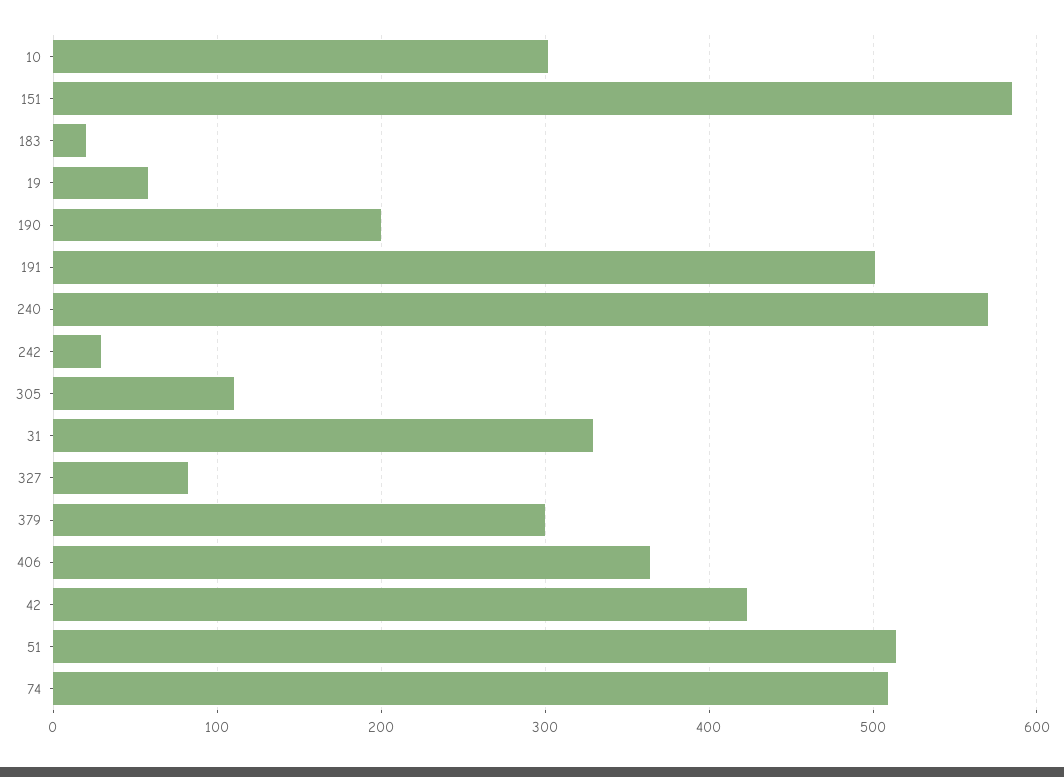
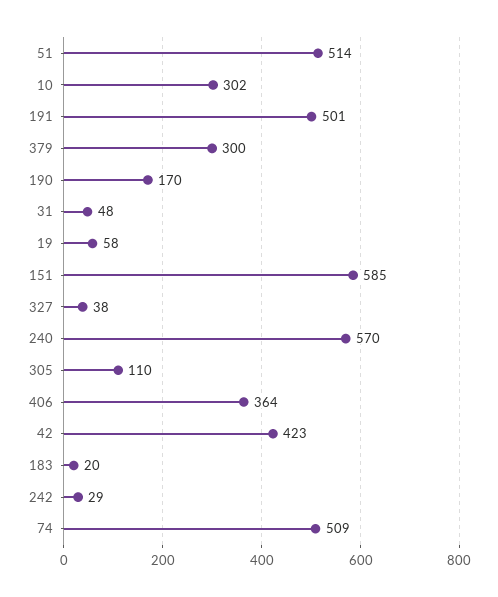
  {
    "10": 302,
    "151": 585,
    "183": 20,
    "19": 58,
-   "190": 200,
+   "190": 170,
    "191": 501,
    "240": 570,
    "242": 29,
    "305": 110,
-   "31": 330,
+   "31": 48,
-   "327": 80,
+   "327": 38,
    "379": 300,
    "406": 364,
    "42": 423,
    "51": 514,
    "74": 509
  }

